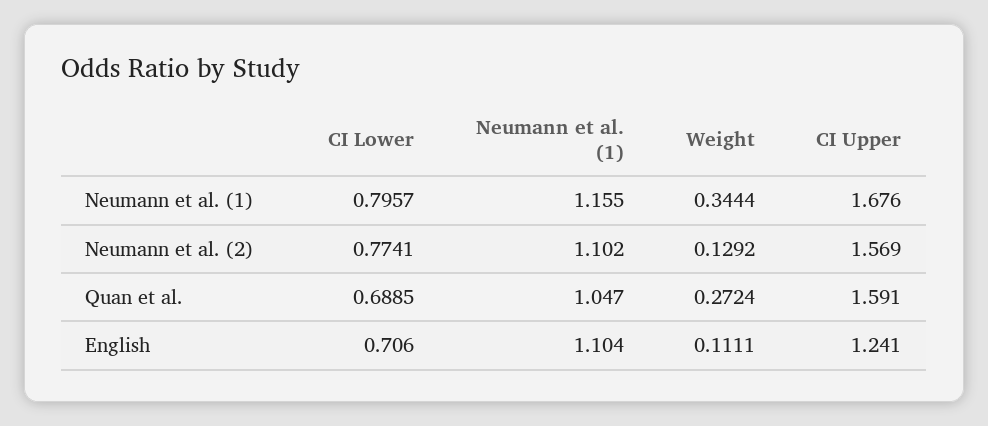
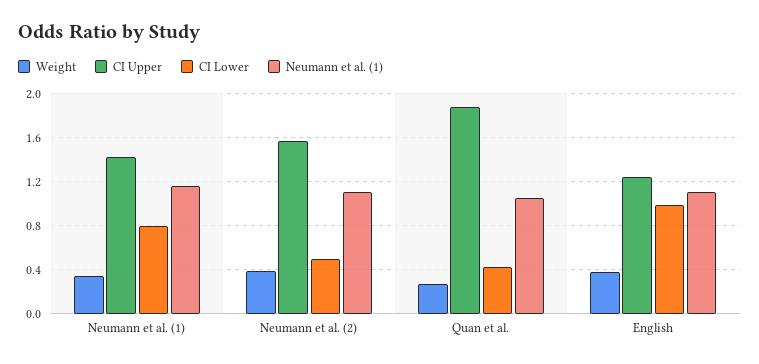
  {
    "CI Lower": {
      "Neumann et al. (1)": 0.7957,
-     "Neumann et al. (2)": 0.7741,
+     "Neumann et al. (2)": 0.5,
-     "Quan et al.": 0.6885,
+     "Quan et al.": 0.4,
-     "English": 0.706
+     "English": 1
    },
    "Neumann et al. (1)": {
      "Neumann et al. (1)": 1.155,
      "Neumann et al. (2)": 1.102,
      "Quan et al.": 1.047,
      "English": 1.104
    },
    "Weight": {
      "Neumann et al. (1)": 0.3444,
-     "Neumann et al. (2)": 0.1292,
+     "Neumann et al. (2)": 0.4,
      "Quan et al.": 0.2724,
-     "English": 0.1111
+     "English": 0.4
    },
    "CI Upper": {
-     "Neumann et al. (1)": 1.676,
+     "Neumann et al. (1)": 1.4,
      "Neumann et al. (2)": 1.569,
-     "Quan et al.": 1.591,
+     "Quan et al.": 1.9,
      "English": 1.241
    }
  }

